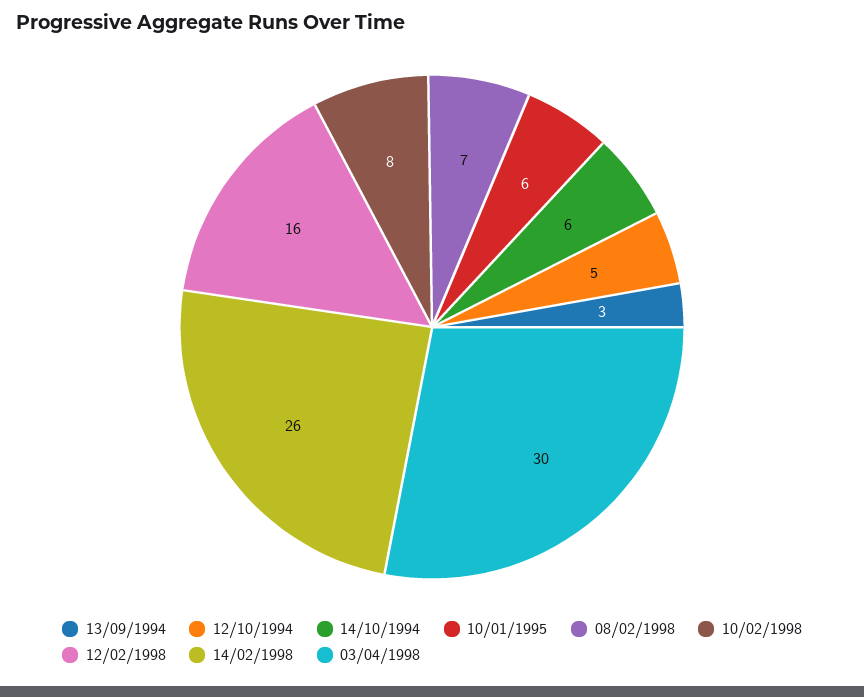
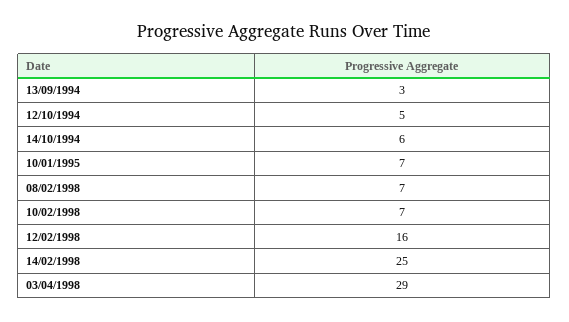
  {
    "13/09/1994": 3,
    "12/10/1994": 5,
    "14/10/1994": 6,
-   "10/01/1995": 6,
+   "10/01/1995": 7,
    "08/02/1998": 7,
-   "10/02/1998": 8,
+   "10/02/1998": 7,
    "12/02/1998": 16,
-   "14/02/1998": 26,
+   "14/02/1998": 25,
-   "03/04/1998": 30
+   "03/04/1998": 29
  }

